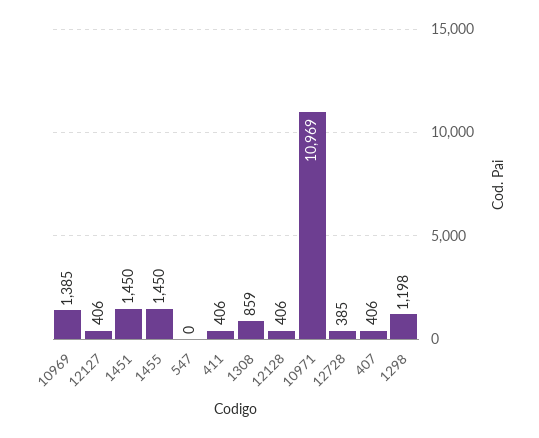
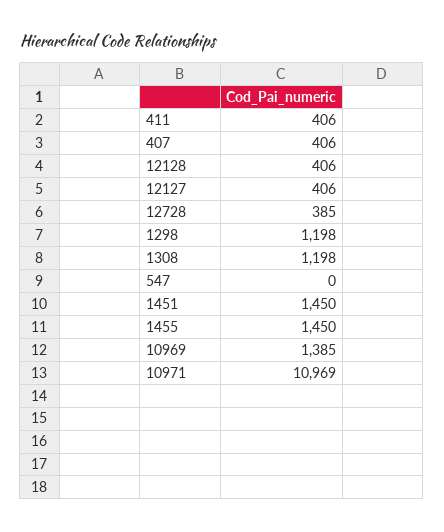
  {
    "10969": 1385,
    "12127": 406,
    "1451": 1450,
    "1455": 1450,
    "547": 0,
    "411": 406,
-   "1308": 859,
+   "1308": 1198,
    "12128": 406,
    "10971": 10969,
    "12728": 385,
    "407": 406,
    "1298": 1198
  }

